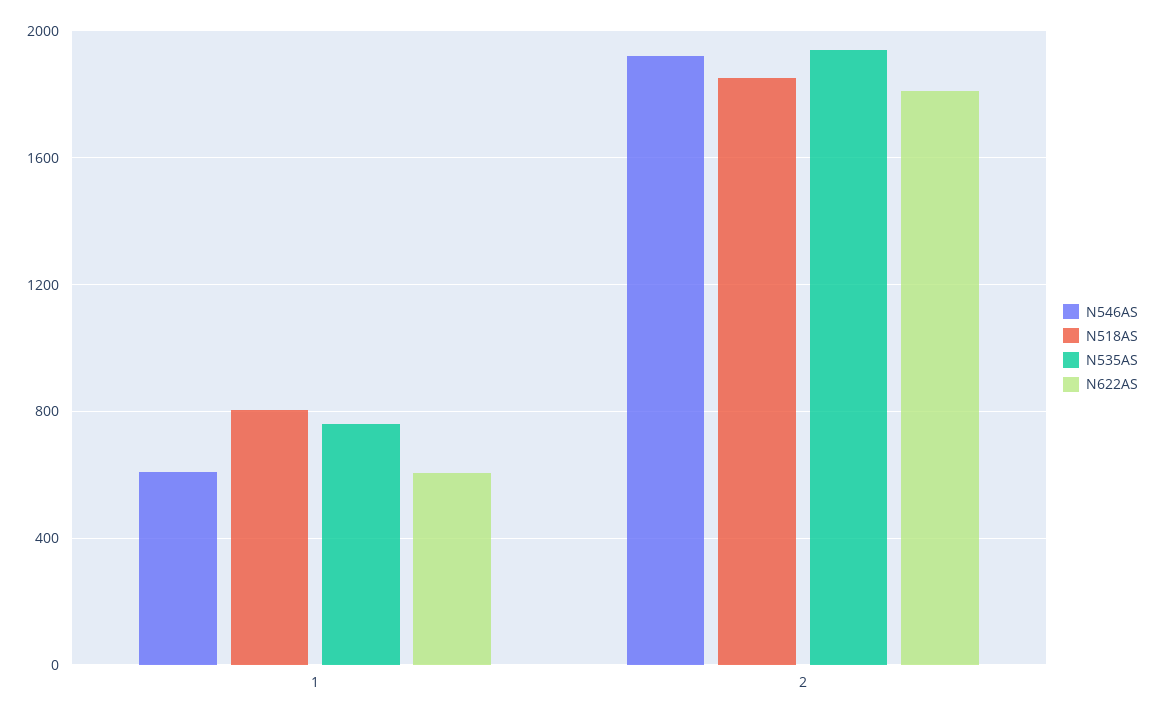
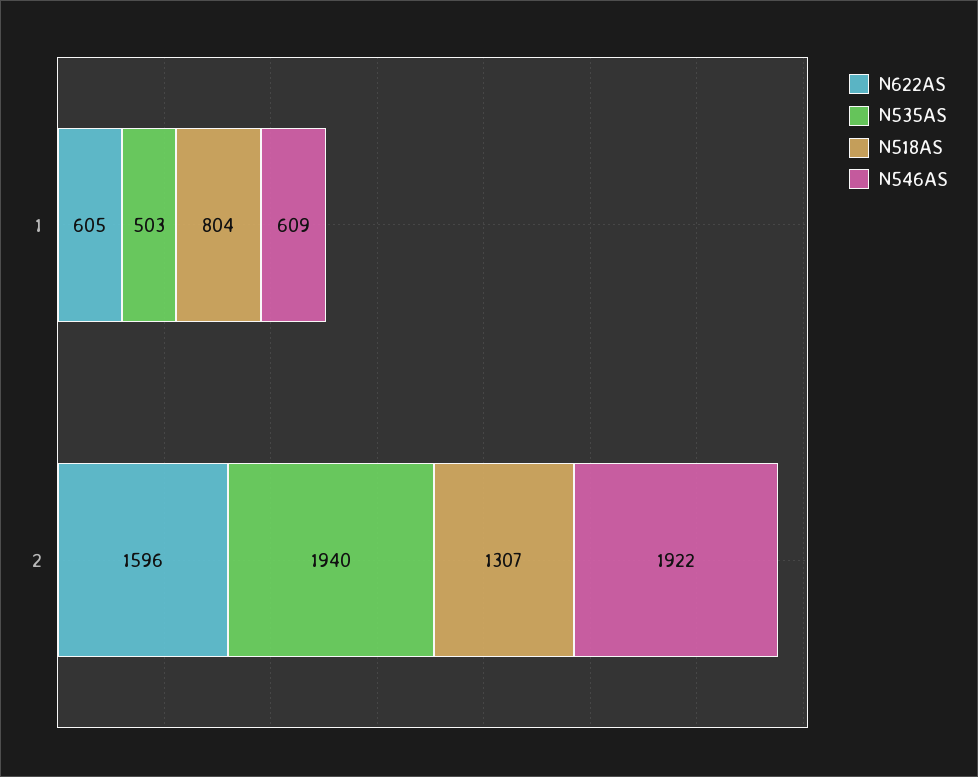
  {
    "N546AS": {
      "1": 609,
      "2": 1922
    },
    "N518AS": {
      "1": 804,
-     "2": 1850
+     "2": 1307
    },
    "N535AS": {
-     "1": 750,
+     "1": 503,
      "2": 1940
    },
    "N622AS": {
      "1": 605,
-     "2": 1800
+     "2": 1596
    }
  }

